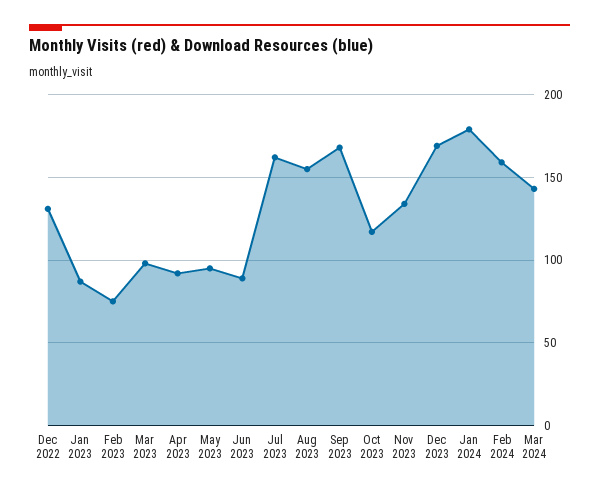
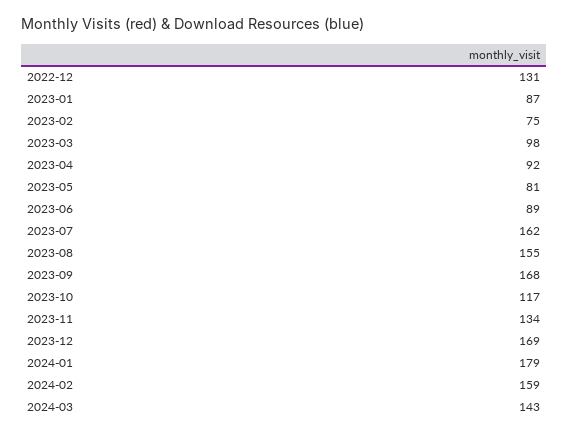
  {
    "Dec 2022": 131,
    "Jan 2023": 87,
    "Feb 2023": 75,
    "Mar 2023": 98,
    "Apr 2023": 92,
-   "May 2023": 95,
+   "May 2023": 81,
    "Jun 2023": 89,
    "Jul 2023": 162,
    "Aug 2023": 155,
    "Sep 2023": 168,
    "Oct 2023": 117,
    "Nov 2023": 134,
    "Dec 2023": 169,
    "Jan 2024": 179,
    "Feb 2024": 159,
    "Mar 2024": 143
  }

